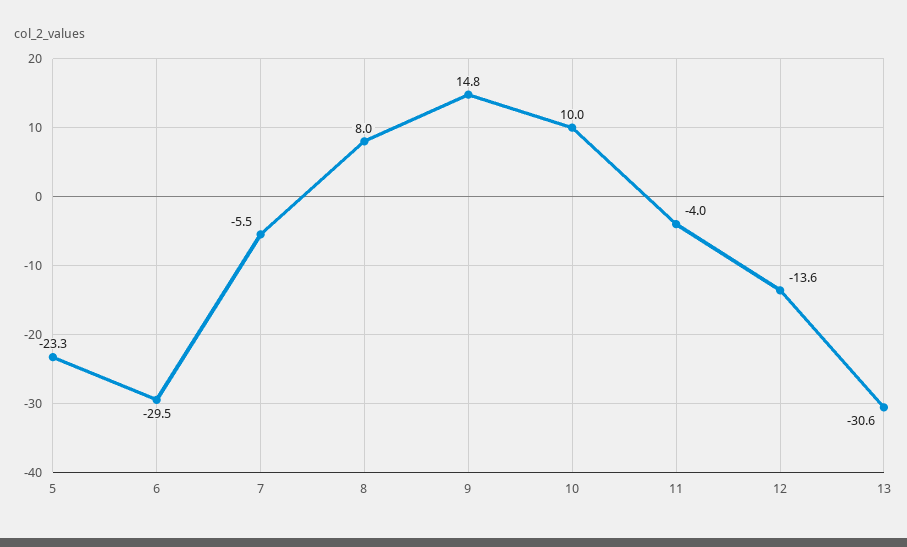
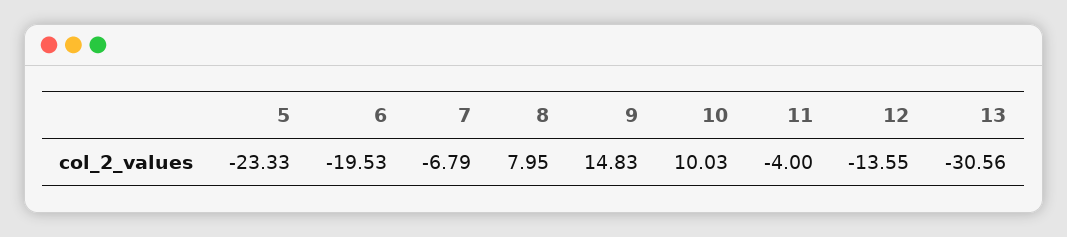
  {
    "5": -23.33,
-   "6": -29.5,
+   "6": -19.53,
-   "7": -5.5,
+   "7": -6.79,
    "8": 7.95,
    "9": 14.83,
    "10": 10.03,
    "11": -4,
    "12": -13.55,
    "13": -30.56
  }

